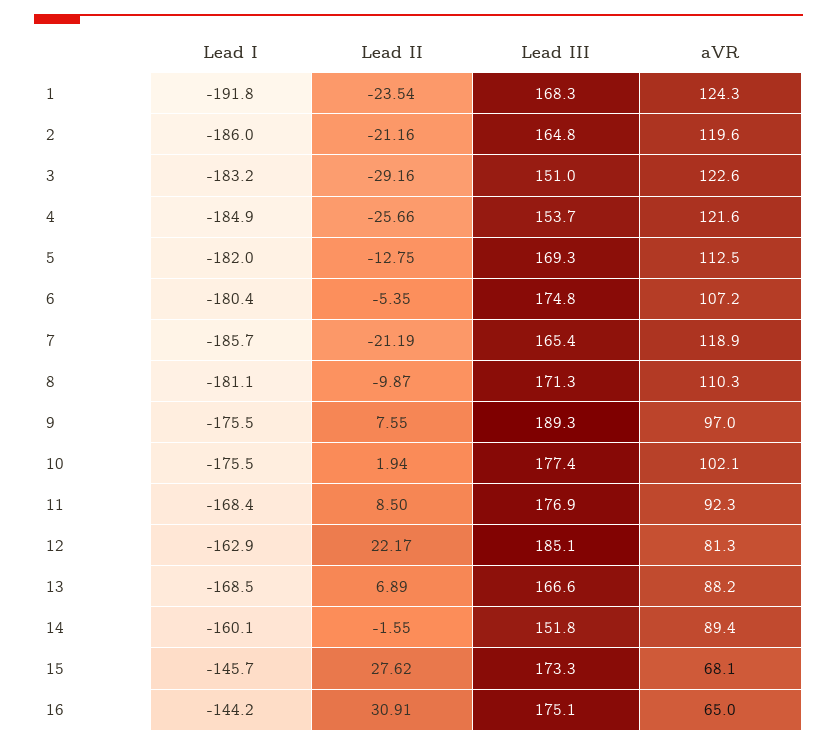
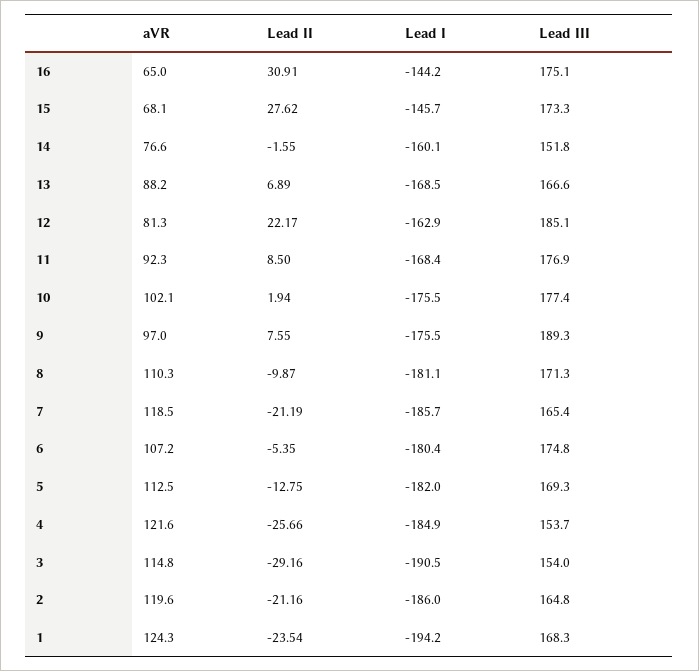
  {
    "Lead I": {
-     "1": -191.8,
+     "1": -194.2,
      "2": -186,
-     "3": -183.2,
+     "3": -190.5,
      "4": -184.9,
      "5": -182,
      "6": -180.4,
      "7": -185.7,
      "8": -181.1,
      "9": -175.5,
      "10": -175.5,
      "11": -168.4,
      "12": -162.9,
      "13": -168.5,
      "14": -160.1,
      "15": -145.7,
      "16": -144.2
    },
    "Lead II": {
      "1": -23.54,
      "2": -21.16,
      "3": -29.16,
      "4": -25.66,
      "5": -12.75,
      "6": -5.35,
      "7": -21.19,
      "8": -9.87,
      "9": 7.55,
      "10": 1.94,
      "11": 8.5,
      "12": 22.17,
      "13": 6.89,
      "14": -1.55,
      "15": 27.62,
      "16": 30.91
    },
    "Lead III": {
      "1": 168.3,
      "2": 164.8,
-     "3": 151,
+     "3": 154,
      "4": 153.7,
      "5": 169.3,
      "6": 174.8,
      "7": 165.4,
      "8": 171.3,
      "9": 189.3,
      "10": 177.4,
      "11": 176.9,
      "12": 185.1,
      "13": 166.6,
      "14": 151.8,
      "15": 173.3,
      "16": 175.1
    },
    "aVR": {
      "1": 124.3,
      "2": 119.6,
-     "3": 122.6,
+     "3": 114.8,
      "4": 121.6,
      "5": 112.5,
      "6": 107.2,
-     "7": 118.9,
+     "7": 118.5,
      "8": 110.3,
      "9": 97,
      "10": 102.1,
      "11": 92.3,
      "12": 81.3,
      "13": 88.2,
-     "14": 89.4,
+     "14": 76.6,
      "15": 68.1,
      "16": 65
    }
  }

